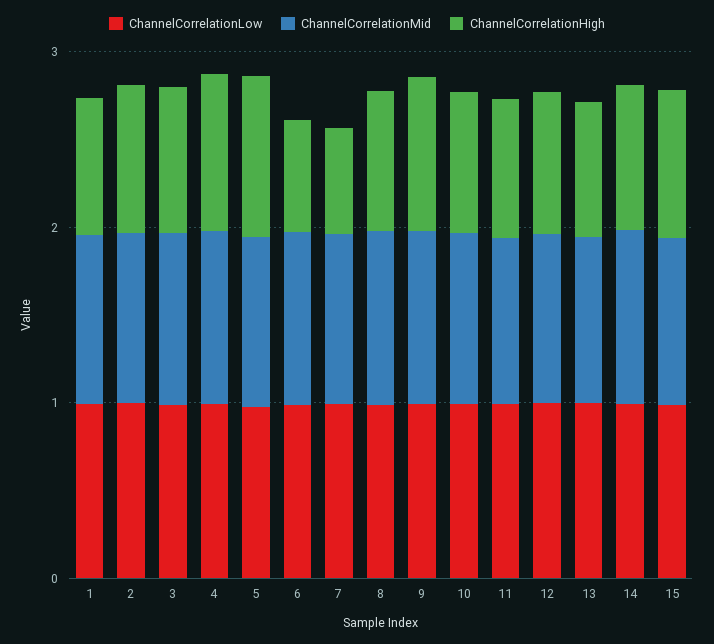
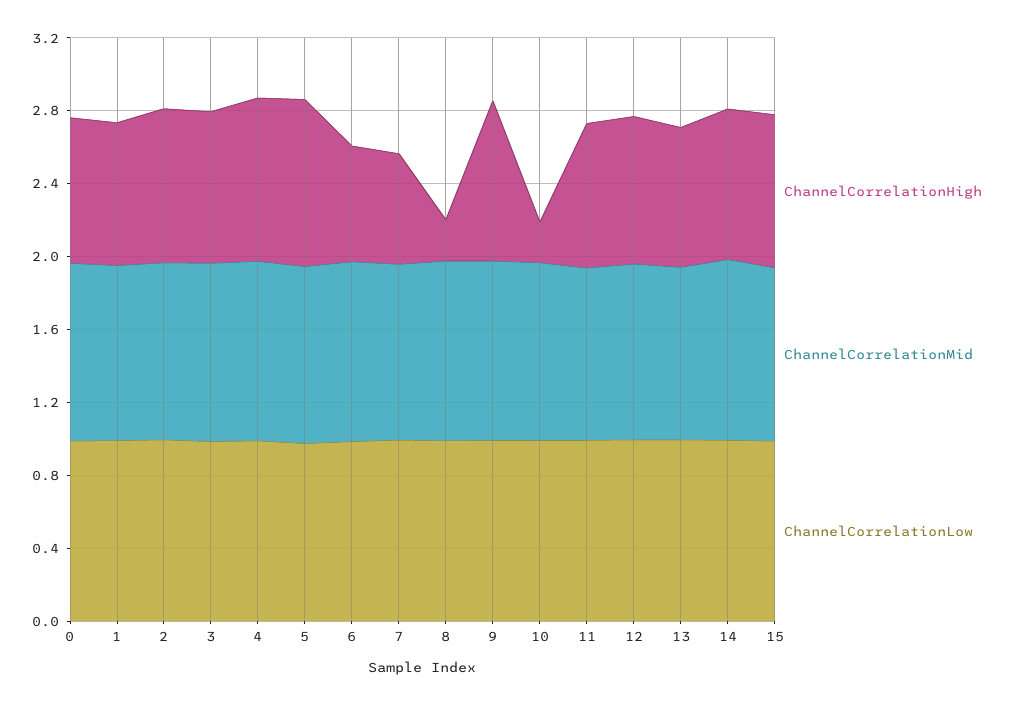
  {
    "ChannelCorrelationLow": {
      "1": 1,
      "2": 1,
      "3": 1,
      "4": 1,
      "5": 1,
      "6": 1,
      "7": 1,
      "8": 1,
      "9": 1,
      "10": 1,
      "11": 1,
      "12": 1,
      "13": 1,
      "14": 1,
-     "15": 1
+     "15": 1,
+     "0": 1
    },
    "ChannelCorrelationMid": {
      "1": 1,
      "2": 1,
      "3": 1,
      "4": 1,
      "5": 1,
      "6": 1,
      "7": 1,
      "8": 1,
      "9": 1,
      "10": 1,
      "11": 0.9,
      "12": 1,
      "13": 0.9,
      "14": 1,
-     "15": 1
+     "15": 1,
+     "0": 1
    },
    "ChannelCorrelationHigh": {
      "1": 0.8,
      "2": 0.8,
      "3": 0.8,
      "4": 0.9,
      "5": 0.9,
      "6": 0.6,
      "7": 0.6,
-     "8": 0.8,
+     "8": 0.2,
      "9": 0.9,
-     "10": 0.8,
+     "10": 0.2,
      "11": 0.8,
      "12": 0.8,
      "13": 0.8,
      "14": 0.8,
-     "15": 0.8
+     "15": 0.8,
+     "0": 0.8
    }
  }

